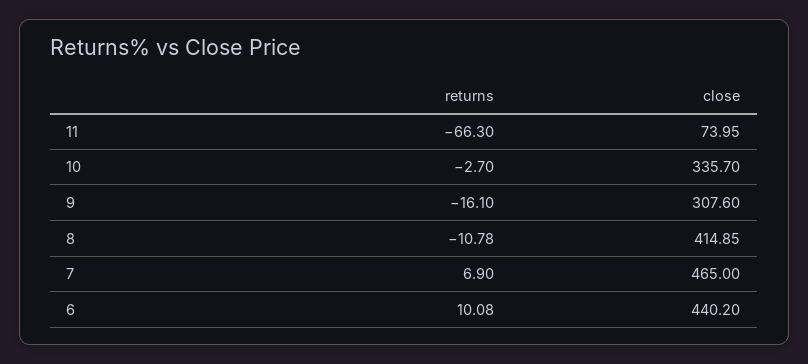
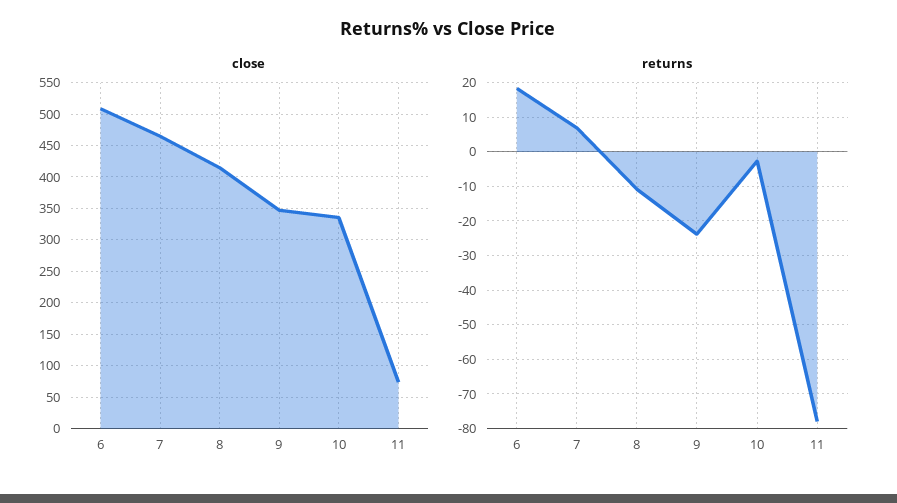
  {
    "returns": {
-     "11": -66.3,
+     "11": -78,
      "10": -2.7,
-     "9": -16.1,
+     "9": -24,
      "8": -10.78,
      "7": 6.9,
-     "6": 10.08
+     "6": 18
    },
    "close": {
      "11": 73.95,
      "10": 335.7,
-     "9": 307.6,
+     "9": 350,
      "8": 414.85,
      "7": 465,
-     "6": 440.2
+     "6": 510
    }
  }

